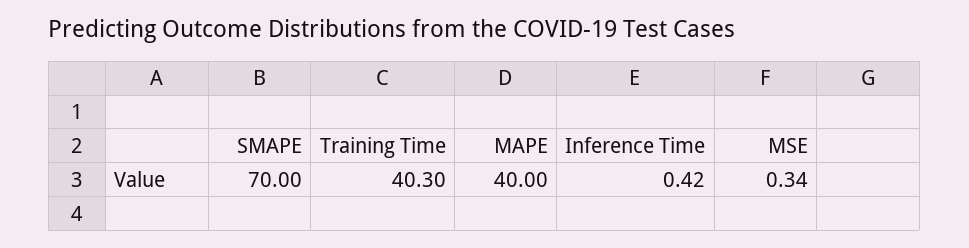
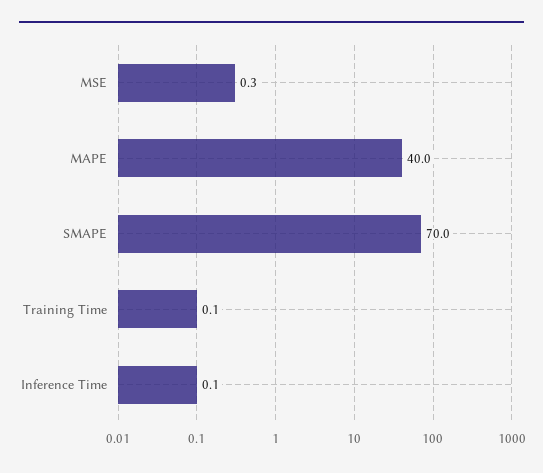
  {
    "SMAPE": 70,
-   "Training Time": 40.3,
+   "Training Time": 0.1,
    "MAPE": 40,
-   "Inference Time": 0.42,
+   "Inference Time": 0.1,
    "MSE": 0.34
  }

